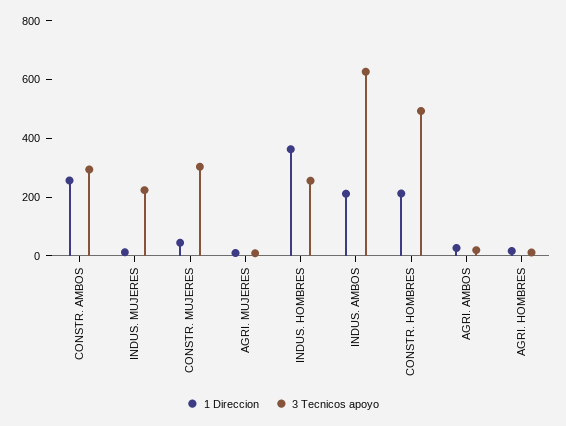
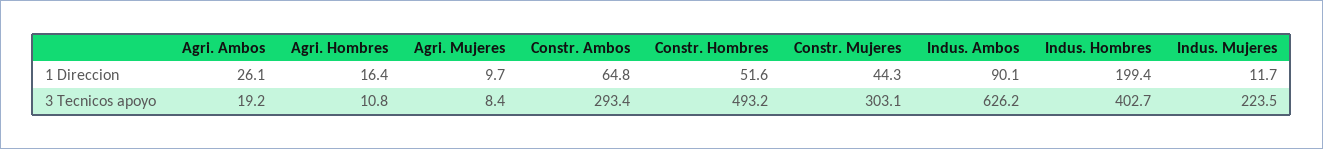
  {
    "1 Direccion": {
-     "CONSTR. AMBOS": 250,
+     "CONSTR. AMBOS": 64.8,
      "INDUS. MUJERES": 11.7,
      "CONSTR. MUJERES": 44.3,
      "AGRI. MUJERES": 9.7,
-     "INDUS. HOMBRES": 350,
+     "INDUS. HOMBRES": 199.4,
-     "INDUS. AMBOS": 200,
+     "INDUS. AMBOS": 90.1,
-     "CONSTR. HOMBRES": 200,
+     "CONSTR. HOMBRES": 51.6,
      "AGRI. AMBOS": 26.1,
      "AGRI. HOMBRES": 16.4
    },
    "3 Tecnicos apoyo": {
      "CONSTR. AMBOS": 293.4,
      "INDUS. MUJERES": 223.5,
      "CONSTR. MUJERES": 303.1,
      "AGRI. MUJERES": 8.4,
-     "INDUS. HOMBRES": 250,
+     "INDUS. HOMBRES": 402.7,
      "INDUS. AMBOS": 626.2,
      "CONSTR. HOMBRES": 493.2,
      "AGRI. AMBOS": 19.2,
      "AGRI. HOMBRES": 10.8
    }
  }

